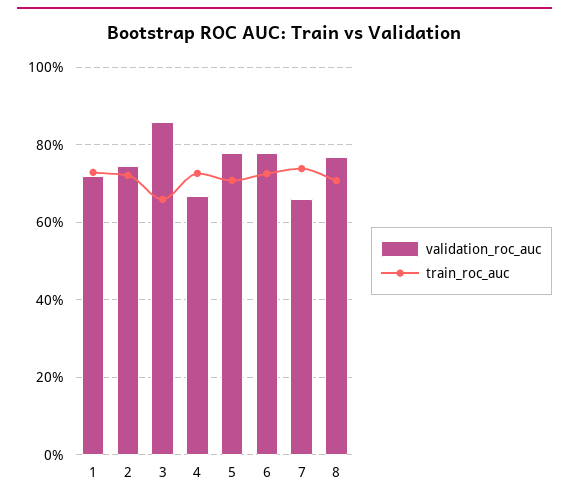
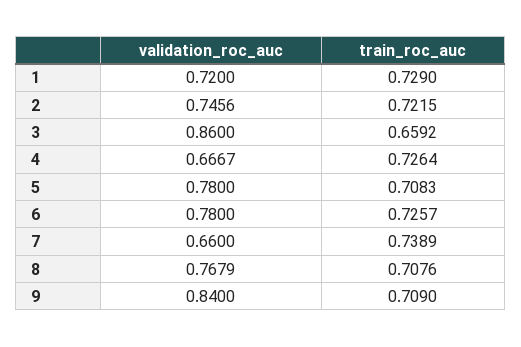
  {
    "validation_roc_auc": {
      "1": 0.72,
      "2": 0.7456,
      "3": 0.86,
      "4": 0.6667,
      "5": 0.78,
      "6": 0.78,
      "7": 0.66,
-     "8": 0.7679
+     "8": 0.7679,
+     "9": 0.84
    },
    "train_roc_auc": {
      "1": 0.729,
      "2": 0.7215,
      "3": 0.6592,
      "4": 0.7264,
      "5": 0.7083,
      "6": 0.7257,
      "7": 0.7389,
-     "8": 0.7076
+     "8": 0.7076,
+     "9": 0.709
    }
  }

